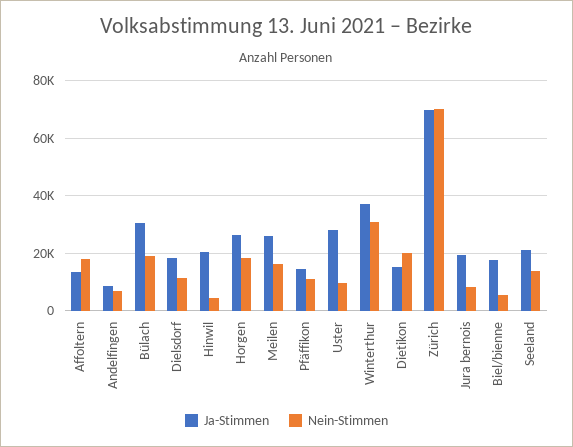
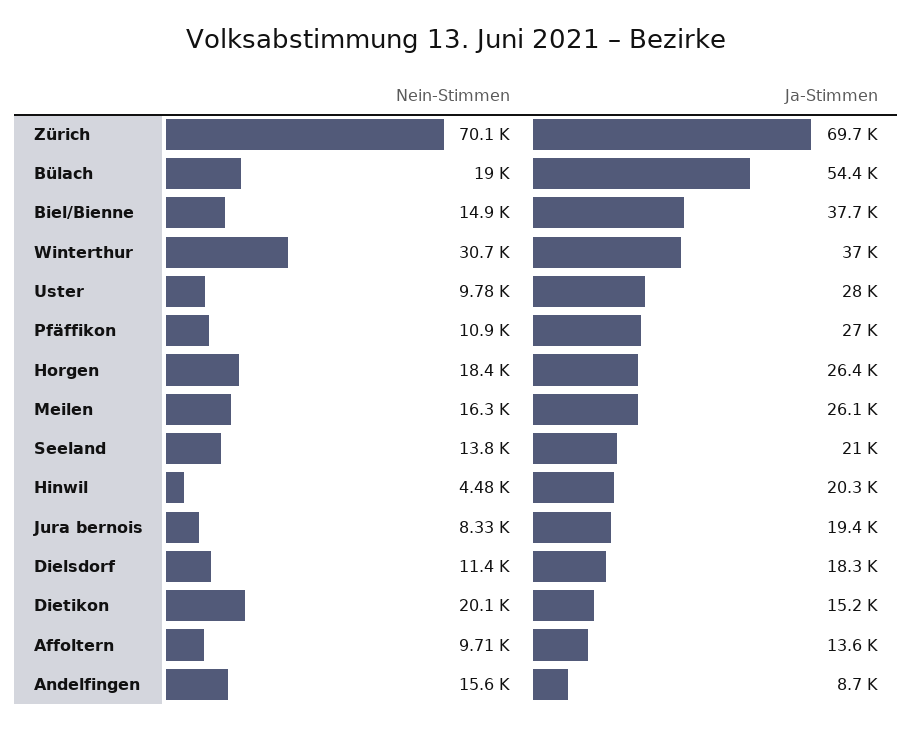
  {
    "Ja-Stimmen": {
      "Affoltern": 13600,
      "Andelfingen": 8700,
-     "Bülach": 30000,
+     "Bülach": 54400,
      "Dielsdorf": 18300,
      "Hinwil": 20300,
      "Horgen": 26400,
      "Meilen": 26100,
-     "Pfäffikon": 15000,
+     "Pfäffikon": 27000,
      "Uster": 28000,
      "Winterthur": 37000,
      "Dietikon": 15200,
      "Zürich": 69700,
      "Jura bernois": 19400,
-     "Biel/bienne": 17500,
+     "Biel/bienne": 37700,
      "Seeland": 21000
    },
    "Nein-Stimmen": {
-     "Affoltern": 17500,
+     "Affoltern": 9710,
-     "Andelfingen": 7500,
+     "Andelfingen": 15600,
      "Bülach": 19000,
      "Dielsdorf": 11400,
      "Hinwil": 4480,
      "Horgen": 18400,
      "Meilen": 16300,
      "Pfäffikon": 10900,
      "Uster": 9780,
      "Winterthur": 30700,
      "Dietikon": 20100,
      "Zürich": 70100,
      "Jura bernois": 8330,
-     "Biel/bienne": 5000,
+     "Biel/bienne": 14900,
      "Seeland": 13800
    }
  }

